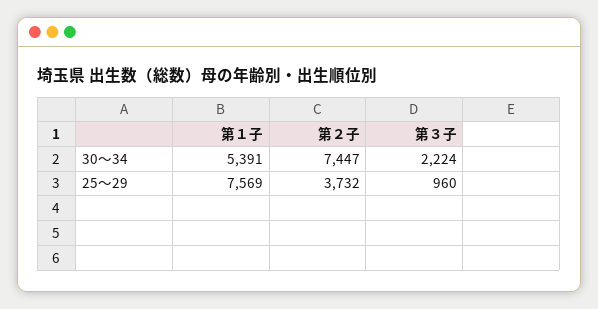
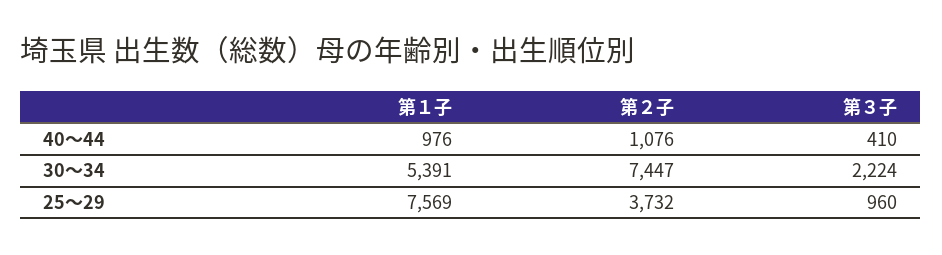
  {
    "第１子": {
      "30～34": 5391,
-     "25～29": 7569
+     "25～29": 7569,
+     "40～44": 976
    },
    "第２子": {
      "30～34": 7447,
-     "25～29": 3732
+     "25～29": 3732,
+     "40～44": 1076
    },
    "第３子": {
      "30～34": 2224,
-     "25～29": 960
+     "25～29": 960,
+     "40～44": 410
    }
  }

